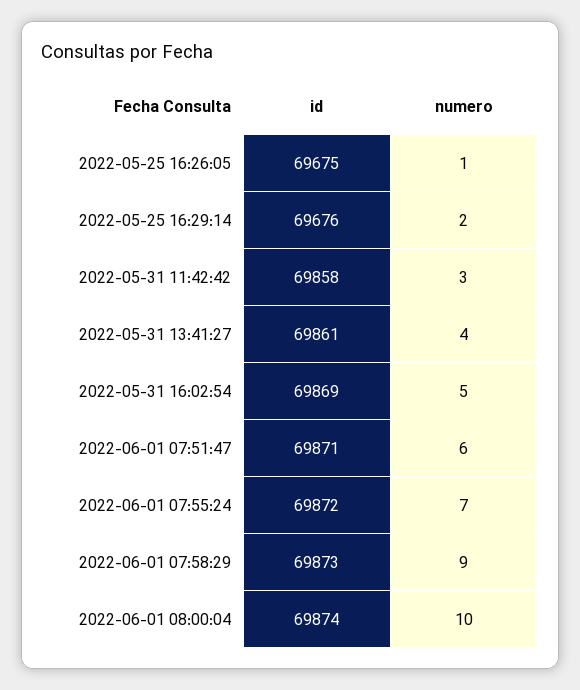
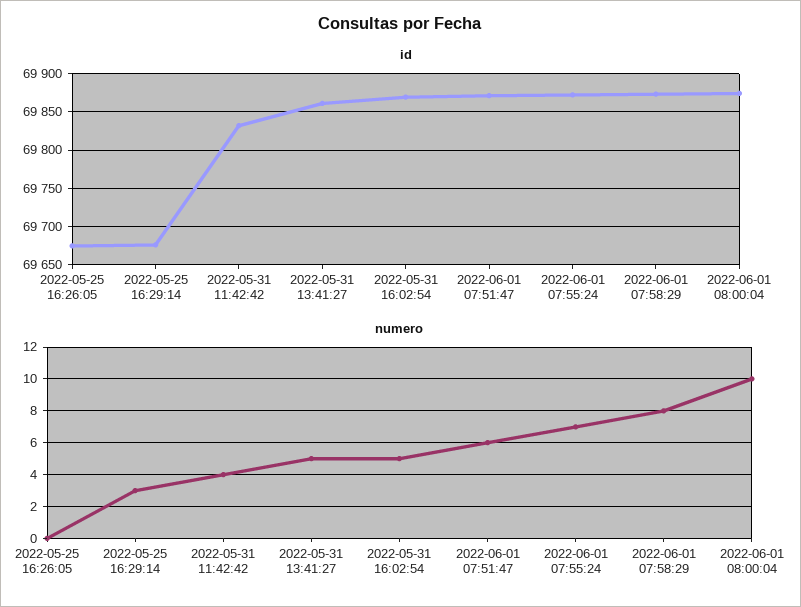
  {
    "id": {
      "2022-05-25 16:26:05": 69675,
      "2022-05-25 16:29:14": 69676,
-     "2022-05-31 11:42:42": 69858,
+     "2022-05-31 11:42:42": 69830,
      "2022-05-31 13:41:27": 69861,
      "2022-05-31 16:02:54": 69869,
      "2022-06-01 07:51:47": 69871,
      "2022-06-01 07:55:24": 69872,
      "2022-06-01 07:58:29": 69873,
      "2022-06-01 08:00:04": 69874
    },
    "numero": {
-     "2022-05-25 16:26:05": 1,
+     "2022-05-25 16:26:05": 0,
-     "2022-05-25 16:29:14": 2,
+     "2022-05-25 16:29:14": 3,
-     "2022-05-31 11:42:42": 3,
+     "2022-05-31 11:42:42": 4,
-     "2022-05-31 13:41:27": 4,
+     "2022-05-31 13:41:27": 5,
      "2022-05-31 16:02:54": 5,
      "2022-06-01 07:51:47": 6,
      "2022-06-01 07:55:24": 7,
-     "2022-06-01 07:58:29": 9,
+     "2022-06-01 07:58:29": 8,
      "2022-06-01 08:00:04": 10
    }
  }

